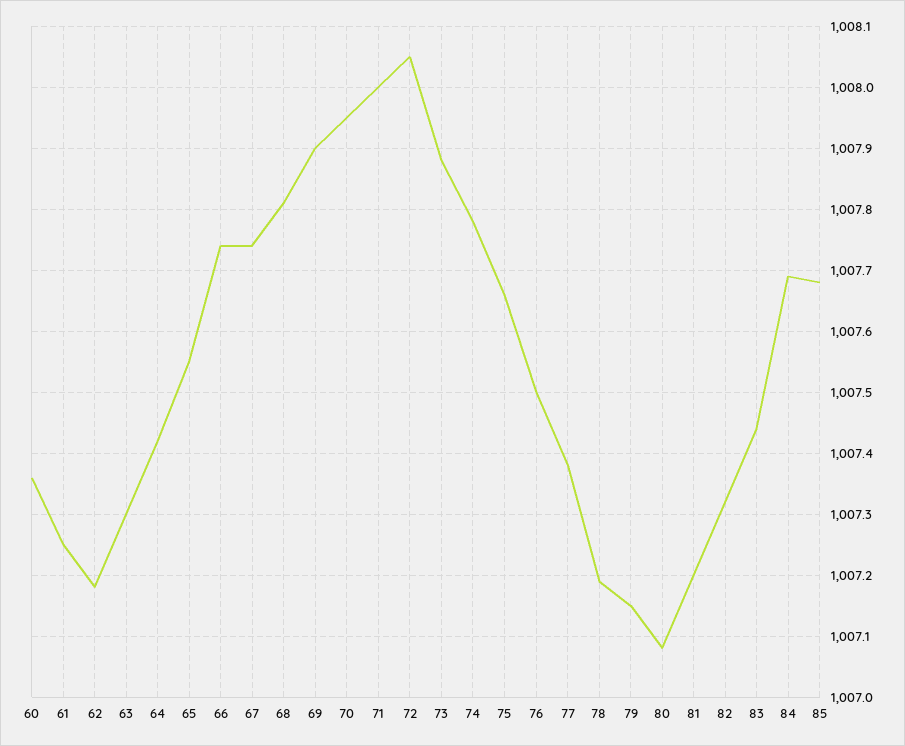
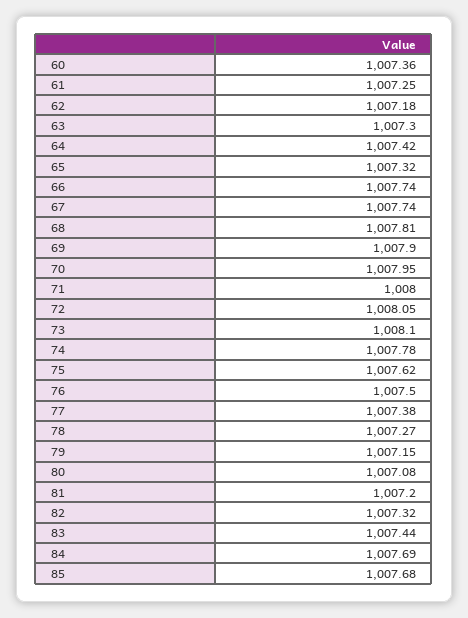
  {
    "60": 1007.36,
    "61": 1007.25,
    "62": 1007.18,
    "63": 1007.3,
    "64": 1007.42,
-   "65": 1007.55,
+   "65": 1007.32,
    "66": 1007.74,
    "67": 1007.74,
    "68": 1007.81,
    "69": 1007.9,
    "70": 1007.95,
    "71": 1008,
    "72": 1008.05,
-   "73": 1007.88,
+   "73": 1008.1,
    "74": 1007.78,
-   "75": 1007.66,
+   "75": 1007.62,
    "76": 1007.5,
    "77": 1007.38,
-   "78": 1007.19,
+   "78": 1007.27,
    "79": 1007.15,
    "80": 1007.08,
    "81": 1007.2,
    "82": 1007.32,
    "83": 1007.44,
    "84": 1007.69,
    "85": 1007.68
  }

